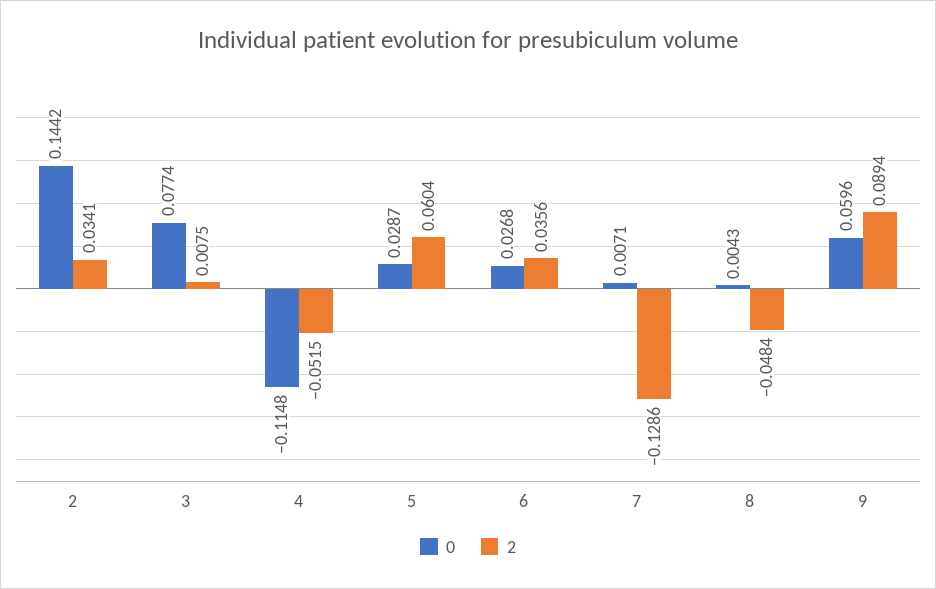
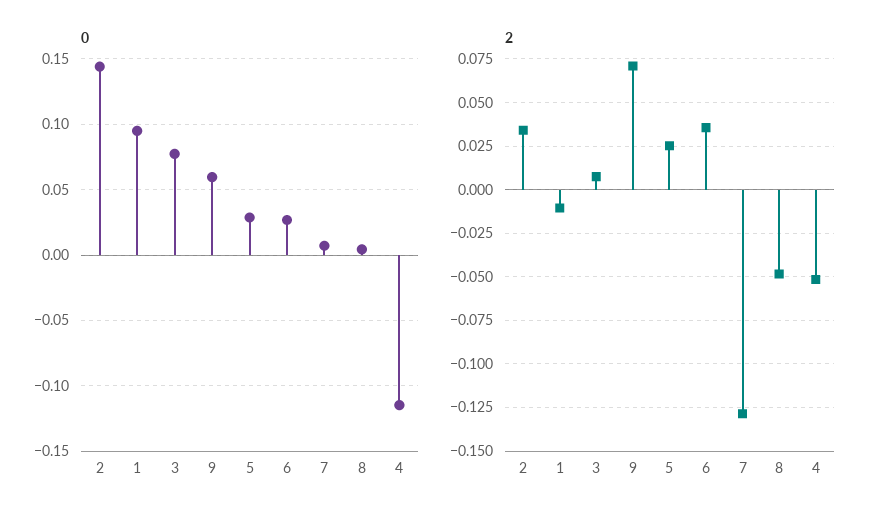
  {
    "0": {
      "2": 0.1442,
      "3": 0.0774,
      "4": -0.1148,
      "5": 0.0287,
      "6": 0.0268,
      "7": 0.0071,
      "8": 0.0043,
-     "9": 0.0596
+     "9": 0.0596,
+     "1": 0.095
    },
    "2": {
      "2": 0.0341,
      "3": 0.0075,
      "4": -0.0515,
-     "5": 0.0604,
+     "5": 0.025,
      "6": 0.0356,
      "7": -0.1286,
      "8": -0.0484,
-     "9": 0.0894
+     "9": 0.07,
+     "1": -0.01
    }
  }

